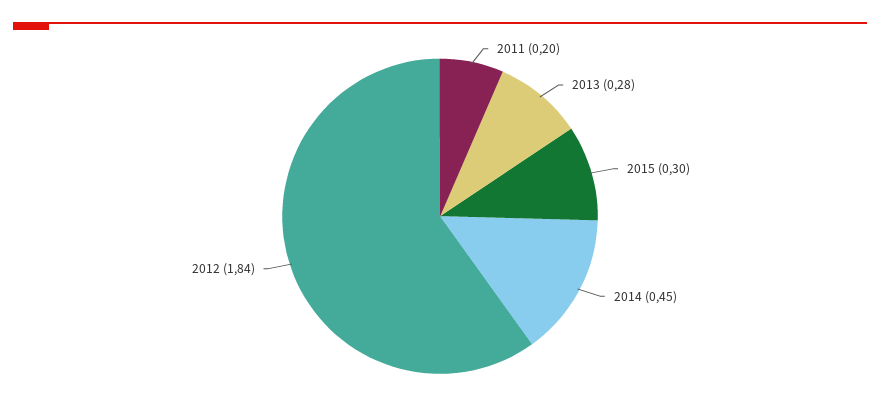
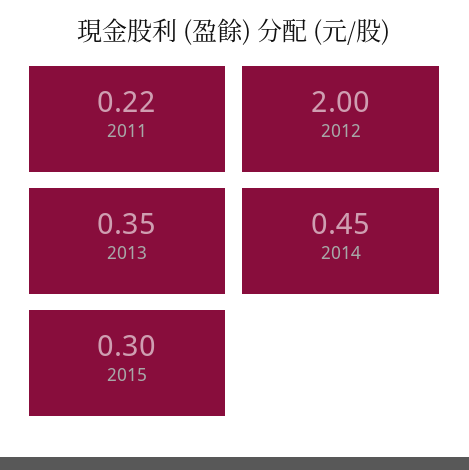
  {
-   "2011": 0.2,
+   "2011": 0.22,
-   "2013": 0.28,
+   "2013": 0.35,
    "2015": 0.3,
    "2014": 0.45,
-   "2012": 1.84
+   "2012": 2
  }

